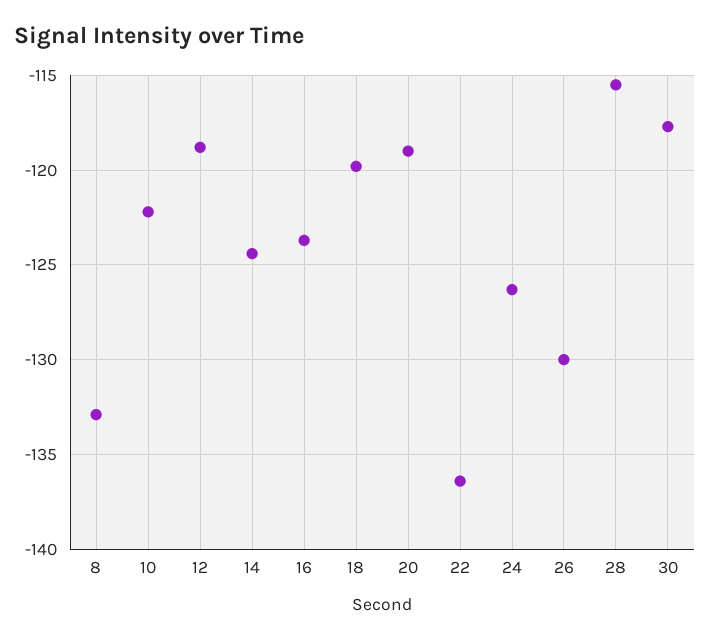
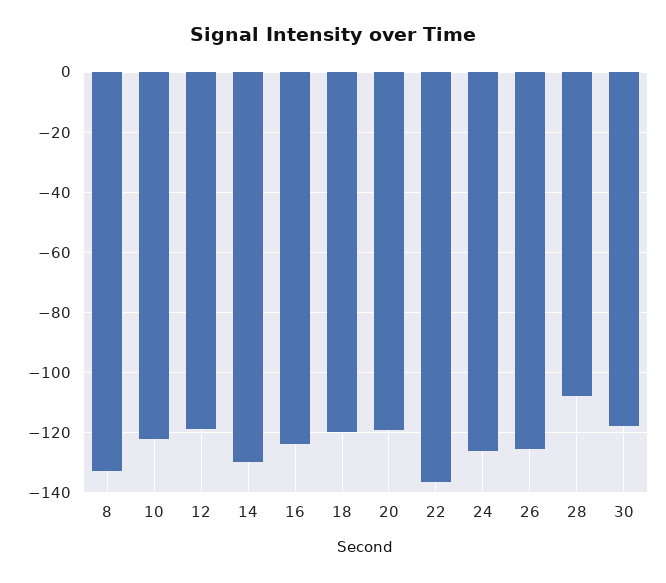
  {
    "8": -133,
    "10": -122,
    "12": -119,
-   "14": -124.5,
+   "14": -130,
    "16": -123.5,
    "18": -120,
    "20": -119,
    "22": -136.5,
    "24": -126.5,
-   "26": -130,
+   "26": -126,
-   "28": -115.5,
+   "28": -108,
    "30": -117.5
  }

